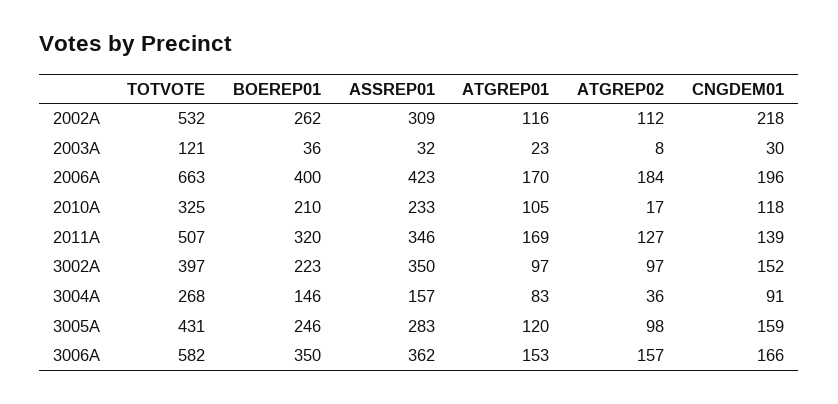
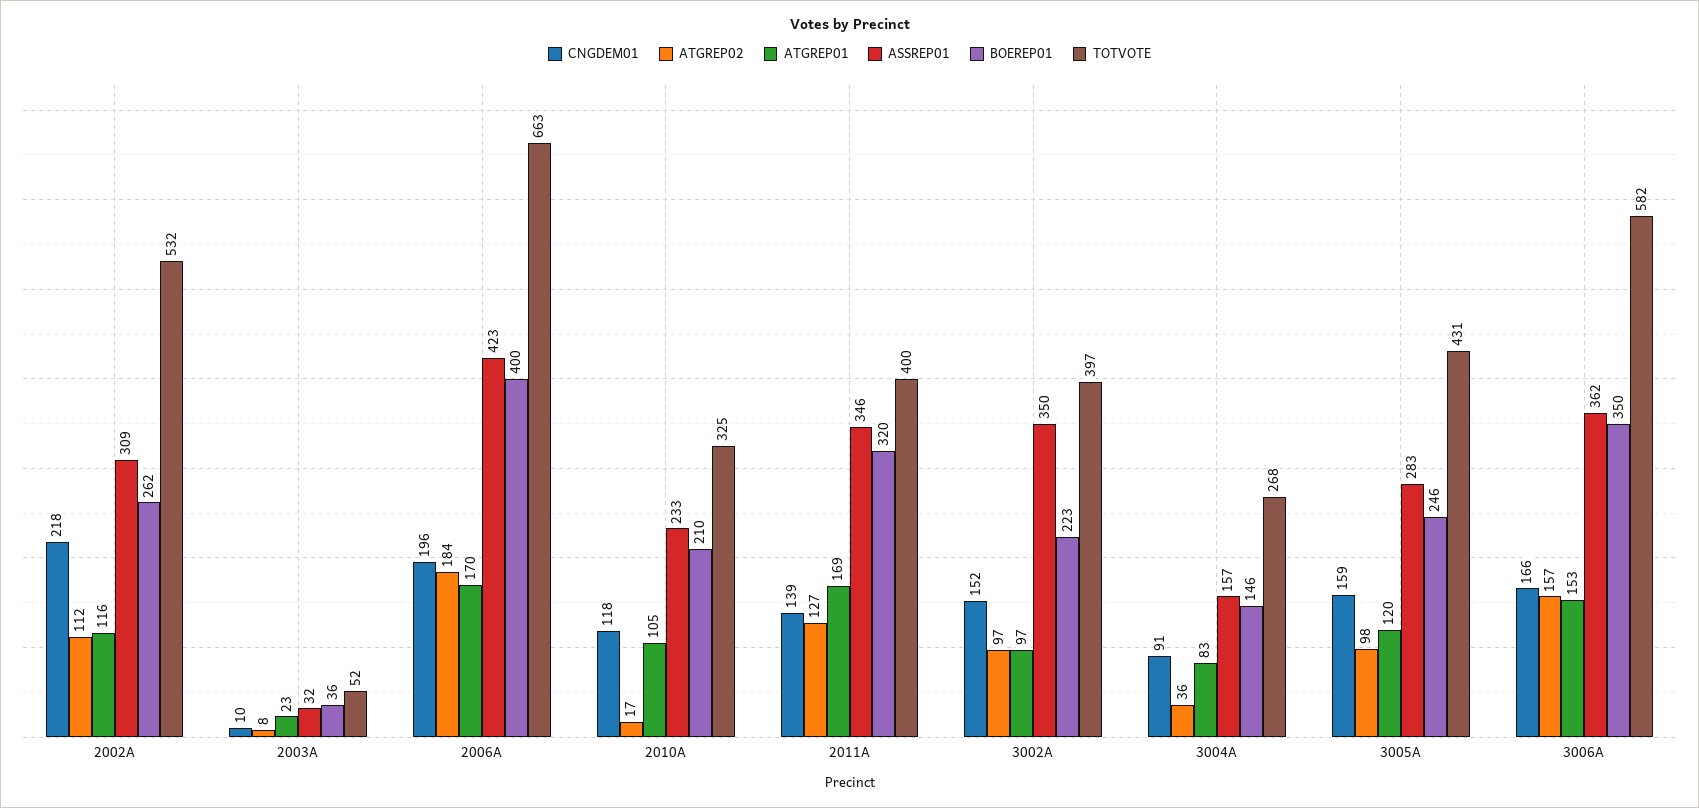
  {
    "TOTVOTE": {
      "2002A": 532,
-     "2003A": 121,
+     "2003A": 52,
      "2006A": 663,
      "2010A": 325,
-     "2011A": 507,
+     "2011A": 400,
      "3002A": 397,
      "3004A": 268,
      "3005A": 431,
      "3006A": 582
    },
    "BOEREP01": {
      "2002A": 262,
      "2003A": 36,
      "2006A": 400,
      "2010A": 210,
      "2011A": 320,
      "3002A": 223,
      "3004A": 146,
      "3005A": 246,
      "3006A": 350
    },
    "ASSREP01": {
      "2002A": 309,
      "2003A": 32,
      "2006A": 423,
      "2010A": 233,
      "2011A": 346,
      "3002A": 350,
      "3004A": 157,
      "3005A": 283,
      "3006A": 362
    },
    "ATGREP01": {
      "2002A": 116,
      "2003A": 23,
      "2006A": 170,
      "2010A": 105,
      "2011A": 169,
      "3002A": 97,
      "3004A": 83,
      "3005A": 120,
      "3006A": 153
    },
    "ATGREP02": {
      "2002A": 112,
      "2003A": 8,
      "2006A": 184,
      "2010A": 17,
      "2011A": 127,
      "3002A": 97,
      "3004A": 36,
      "3005A": 98,
      "3006A": 157
    },
    "CNGDEM01": {
      "2002A": 218,
-     "2003A": 30,
+     "2003A": 10,
      "2006A": 196,
      "2010A": 118,
      "2011A": 139,
      "3002A": 152,
      "3004A": 91,
      "3005A": 159,
      "3006A": 166
    }
  }

